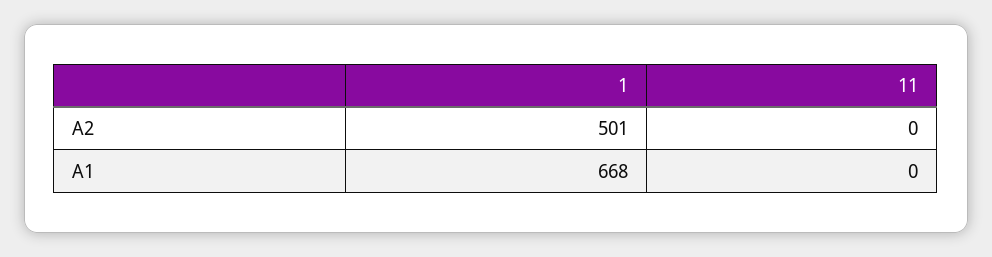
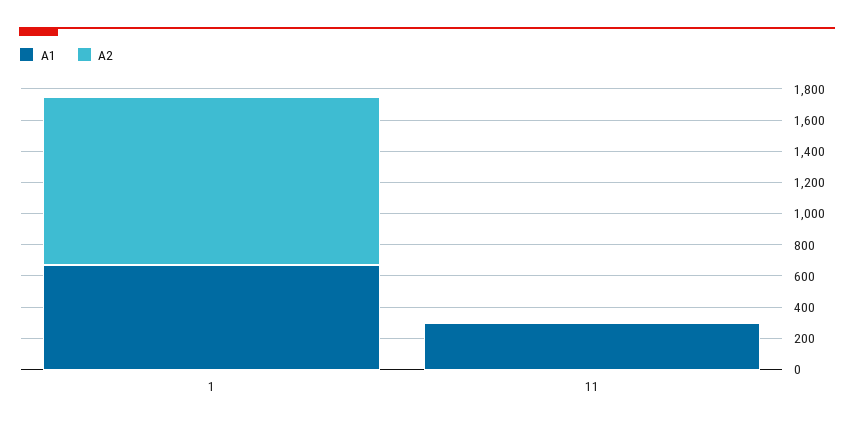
  {
    "A2": {
-     "1": 501,
+     "1": 1100,
      "11": 0
    },
    "A1": {
      "1": 668,
-     "11": 0
+     "11": 300
    }
  }

